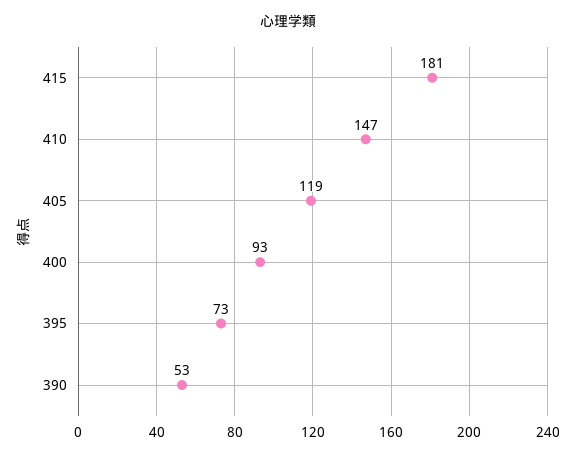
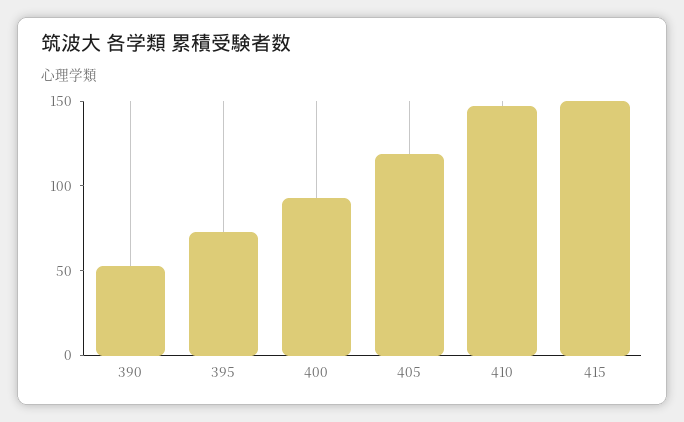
  {
-   "415": 181,
+   "415": 150,
    "410": 147,
    "405": 119,
    "400": 93,
    "395": 73,
    "390": 53
  }

